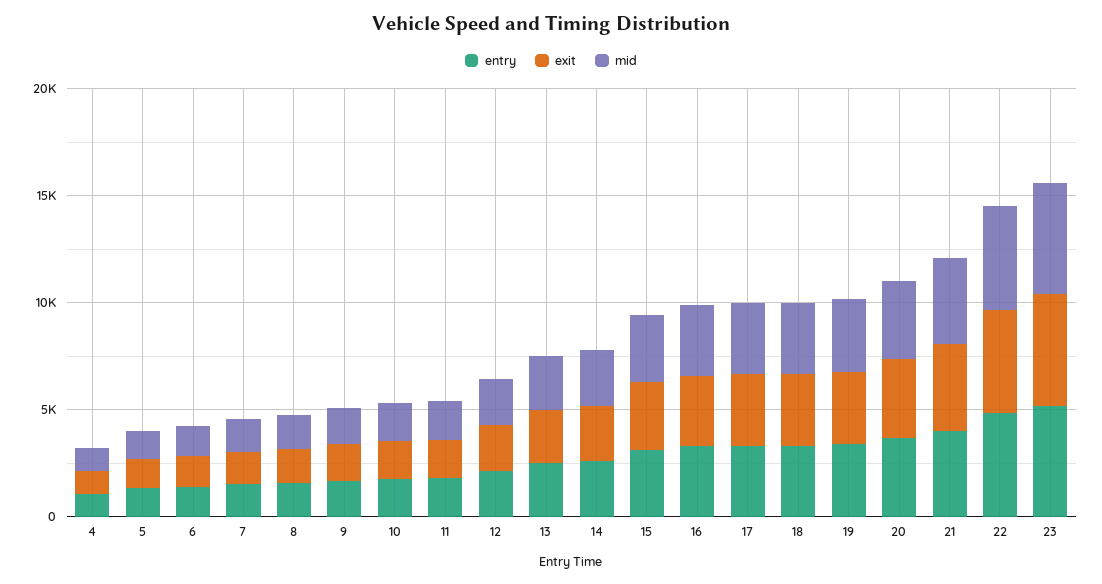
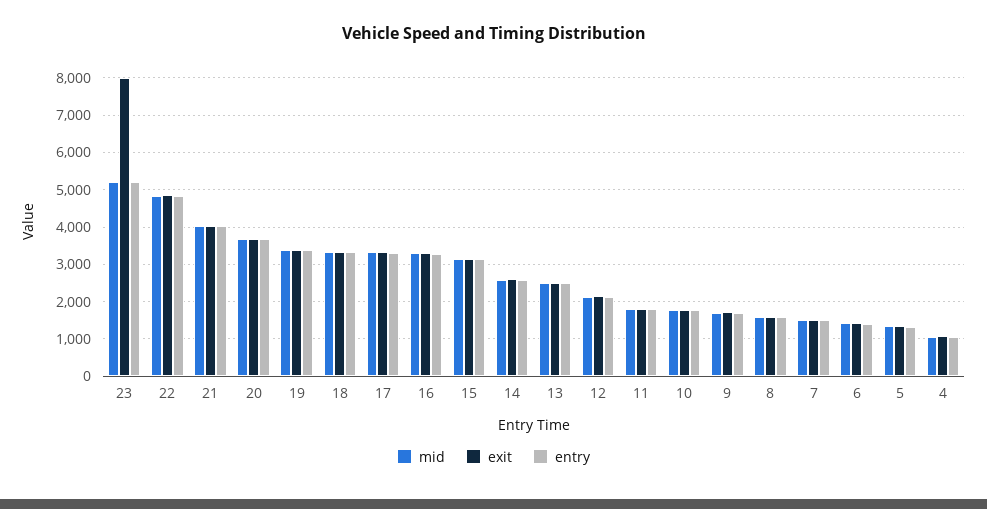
  {
    "entry": {
      "4": 1000,
      "5": 1400,
      "6": 1400,
      "7": 1600,
      "8": 1600,
      "9": 1600,
      "10": 1800,
      "11": 1800,
      "12": 2200,
      "13": 2400,
      "14": 2600,
      "15": 3200,
      "16": 3200,
      "17": 3400,
      "18": 3400,
      "19": 3400,
      "20": 3600,
      "21": 4000,
      "22": 4800,
      "23": 5200
    },
    "exit": {
      "4": 1000,
      "5": 1400,
      "6": 1400,
      "7": 1600,
      "8": 1600,
      "9": 1800,
      "10": 1800,
      "11": 1800,
      "12": 2200,
      "13": 2600,
      "14": 2600,
      "15": 3200,
      "16": 3200,
      "17": 3400,
      "18": 3400,
      "19": 3400,
      "20": 3600,
      "21": 4000,
      "22": 4800,
-     "23": 5000
+     "23": 8000
    },
    "mid": {
      "4": 1000,
      "5": 1400,
      "6": 1400,
      "7": 1600,
      "8": 1600,
      "9": 1600,
      "10": 1800,
      "11": 1800,
      "12": 2200,
      "13": 2600,
      "14": 2600,
      "15": 3200,
      "16": 3200,
      "17": 3400,
      "18": 3400,
      "19": 3400,
      "20": 3600,
      "21": 4000,
      "22": 4800,
      "23": 5200
    }
  }

